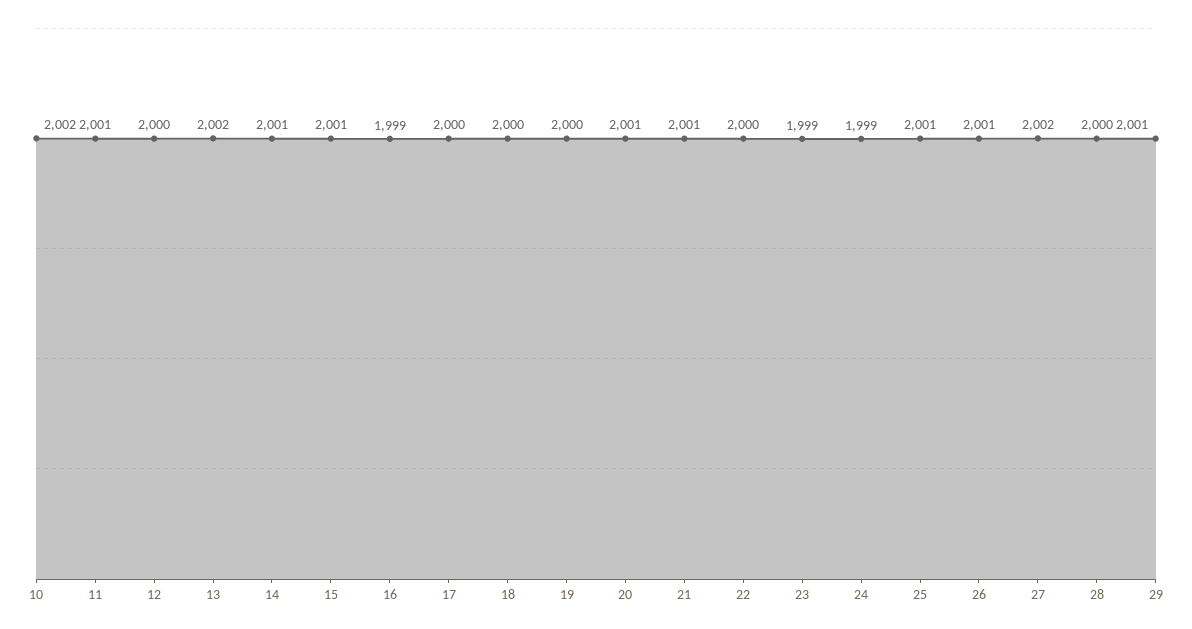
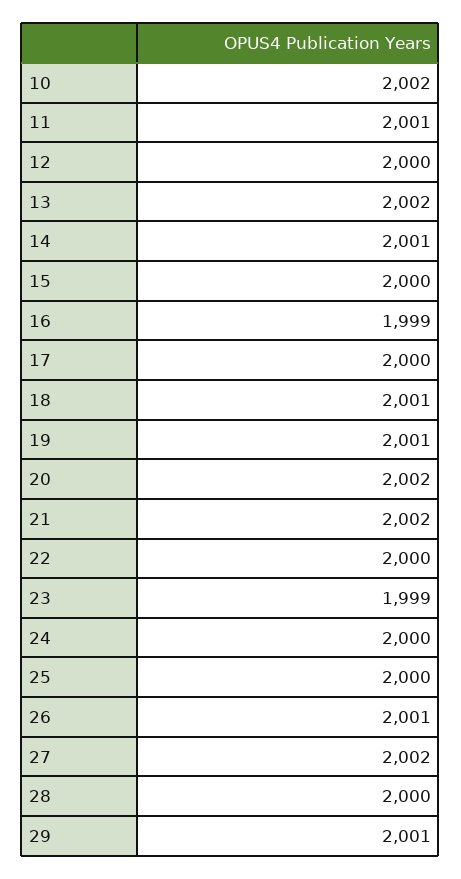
  {
    "10": 2002,
    "11": 2001,
    "12": 2000,
    "13": 2002,
    "14": 2001,
-   "15": 2001,
+   "15": 2000,
    "16": 1999,
    "17": 2000,
-   "18": 2000,
+   "18": 2001,
-   "19": 2000,
+   "19": 2001,
-   "20": 2001,
+   "20": 2002,
-   "21": 2001,
+   "21": 2002,
    "22": 2000,
    "23": 1999,
-   "24": 1999,
+   "24": 2000,
-   "25": 2001,
+   "25": 2000,
    "26": 2001,
    "27": 2002,
    "28": 2000,
    "29": 2001
  }

